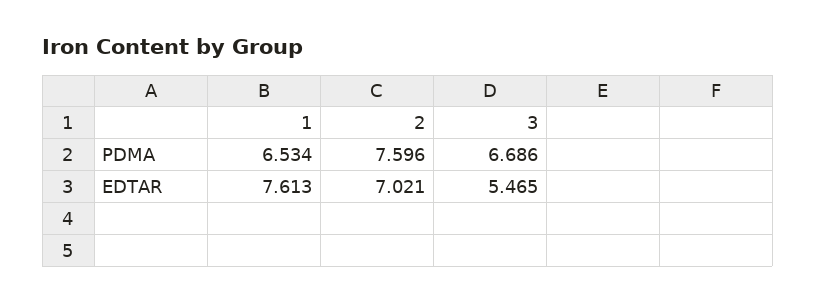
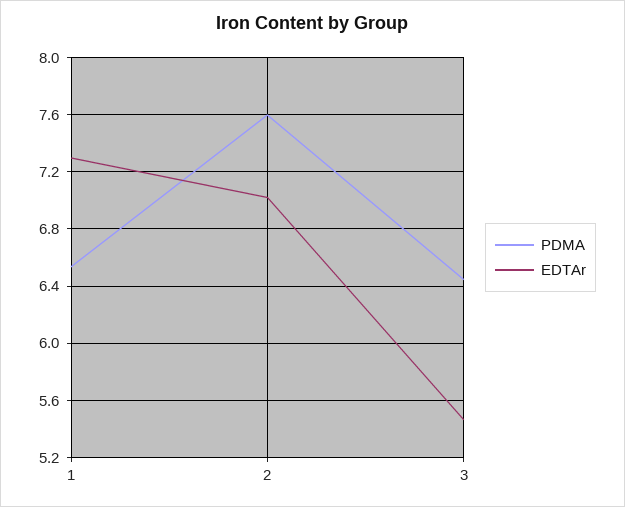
  {
    "PDMA": {
      "1": 6.534,
      "2": 7.596,
-     "3": 6.686
+     "3": 6.45
    },
    "EDTAR": {
-     "1": 7.613,
+     "1": 7.3,
      "2": 7.021,
      "3": 5.465
    }
  }

